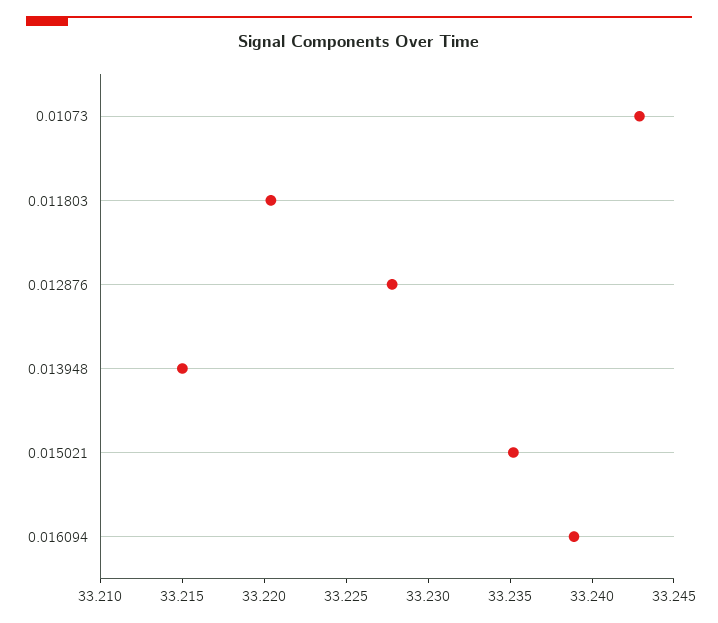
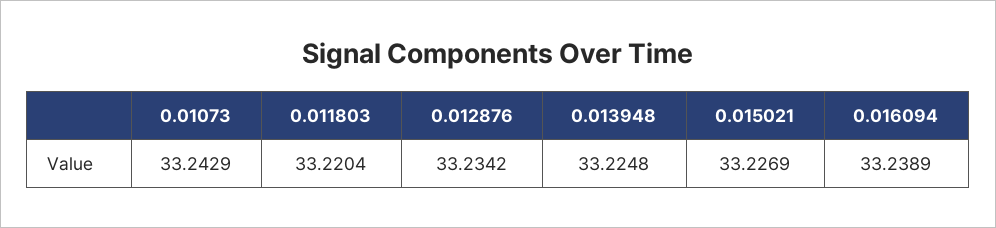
  {
    "0.01073": 33.2429,
    "0.011803": 33.2204,
-   "0.012876": 33.228,
+   "0.012876": 33.2342,
-   "0.013948": 33.215,
+   "0.013948": 33.2248,
-   "0.015021": 33.235,
+   "0.015021": 33.2269,
    "0.016094": 33.2389
  }

